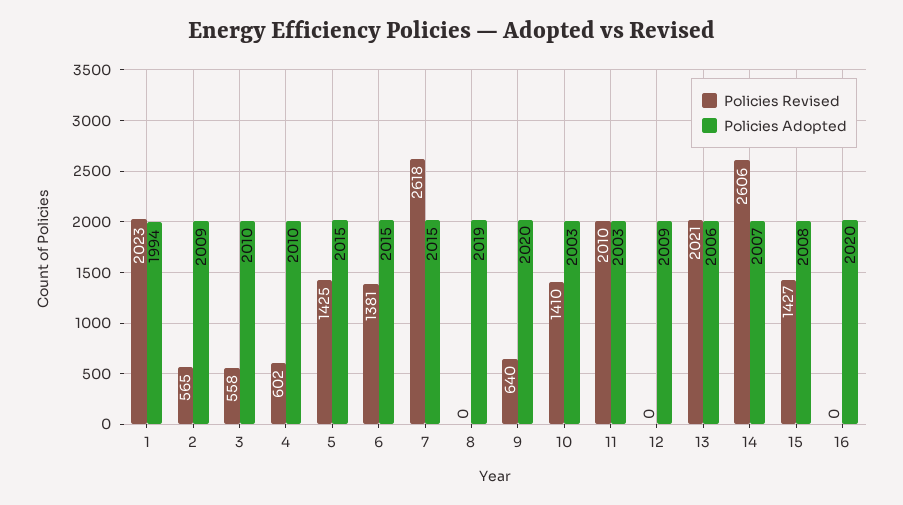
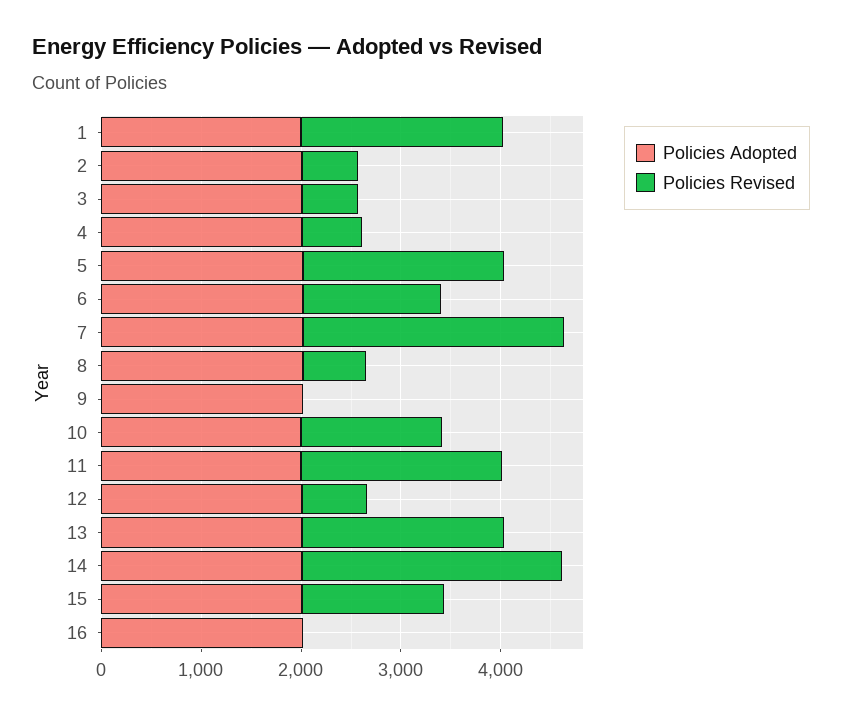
  {
    "Policies Revised": {
      "1": 2023,
      "2": 565,
      "3": 558,
      "4": 602,
-     "5": 1425,
+     "5": 2000,
      "6": 1381,
      "7": 2618,
-     "8": 0,
+     "8": 600,
-     "9": 640,
+     "9": 0,
      "10": 1410,
      "11": 2010,
-     "12": 0,
+     "12": 600,
      "13": 2021,
      "14": 2606,
      "15": 1427,
      "16": 0
    },
    "Policies Adopted": {
      "1": 1994,
      "2": 2009,
      "3": 2010,
      "4": 2010,
      "5": 2015,
      "6": 2015,
      "7": 2015,
      "8": 2019,
      "9": 2020,
      "10": 2003,
      "11": 2003,
      "12": 2009,
      "13": 2006,
      "14": 2007,
      "15": 2008,
      "16": 2020
    }
  }

